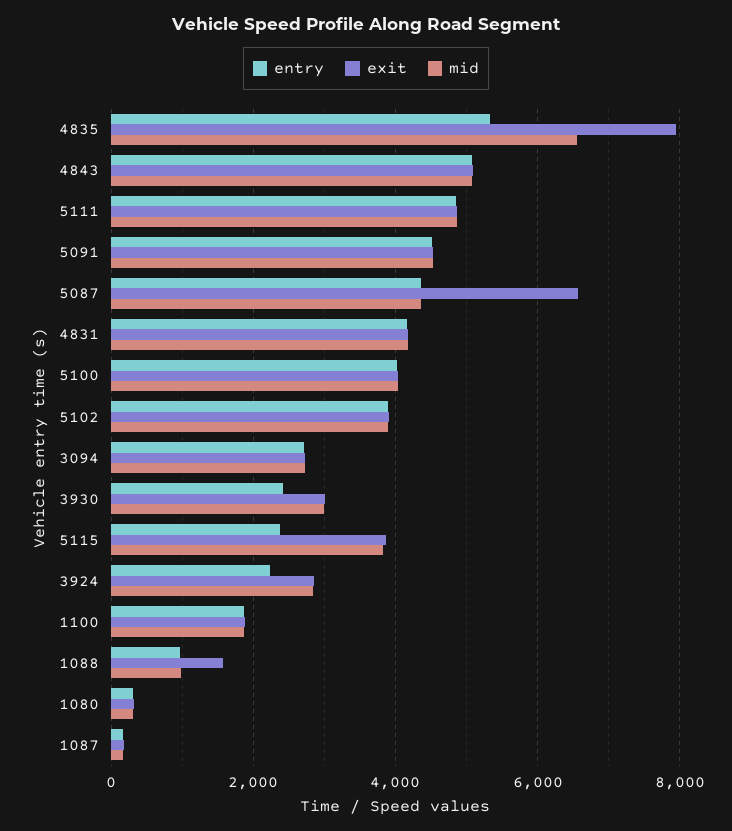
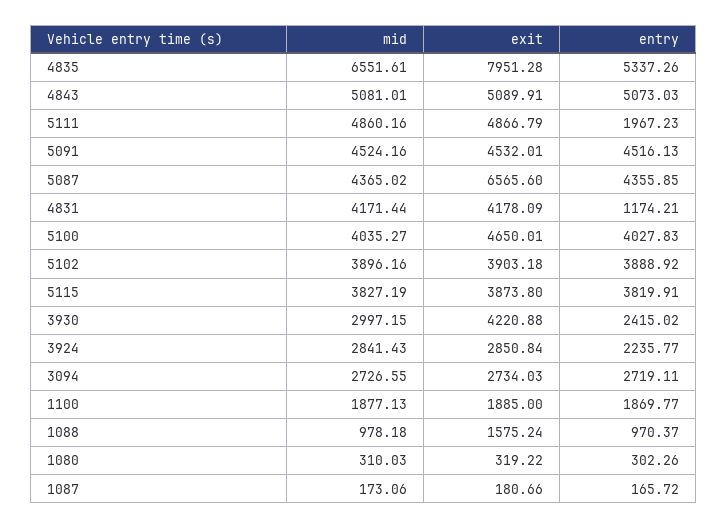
  {
    "entry": {
      "4835": 5337.26,
      "4843": 5073.03,
-     "5111": 4800,
+     "5111": 1967.23,
      "5091": 4516.13,
      "5087": 4355.85,
-     "4831": 4200,
+     "4831": 1174.21,
      "5100": 4027.83,
      "5102": 3888.92,
      "3094": 2719.11,
      "3930": 2415.02,
-     "5115": 2400,
+     "5115": 3819.91,
      "3924": 2235.77,
      "1100": 1869.77,
      "1088": 970.37,
      "1080": 302.26,
      "1087": 165.72
    },
    "exit": {
      "4835": 7951.28,
      "4843": 5089.91,
      "5111": 4866.79,
      "5091": 4532.01,
      "5087": 6565.6,
      "4831": 4178.09,
-     "5100": 4000,
+     "5100": 4650.01,
      "5102": 3903.18,
      "3094": 2734.03,
-     "3930": 3000,
+     "3930": 4220.88,
      "5115": 3873.8,
      "3924": 2850.84,
      "1100": 1885,
      "1088": 1575.24,
      "1080": 319.22,
      "1087": 180.66
    },
    "mid": {
      "4835": 6551.61,
      "4843": 5081.01,
      "5111": 4860.16,
      "5091": 4524.16,
      "5087": 4365.02,
      "4831": 4171.44,
      "5100": 4035.27,
      "5102": 3896.16,
      "3094": 2726.55,
      "3930": 2997.15,
      "5115": 3827.19,
      "3924": 2841.43,
      "1100": 1877.13,
      "1088": 978.18,
      "1080": 310.03,
      "1087": 173.06
    }
  }

